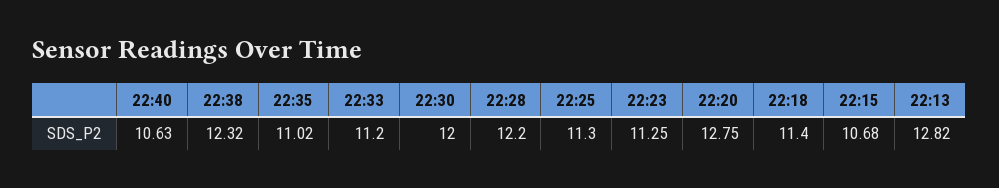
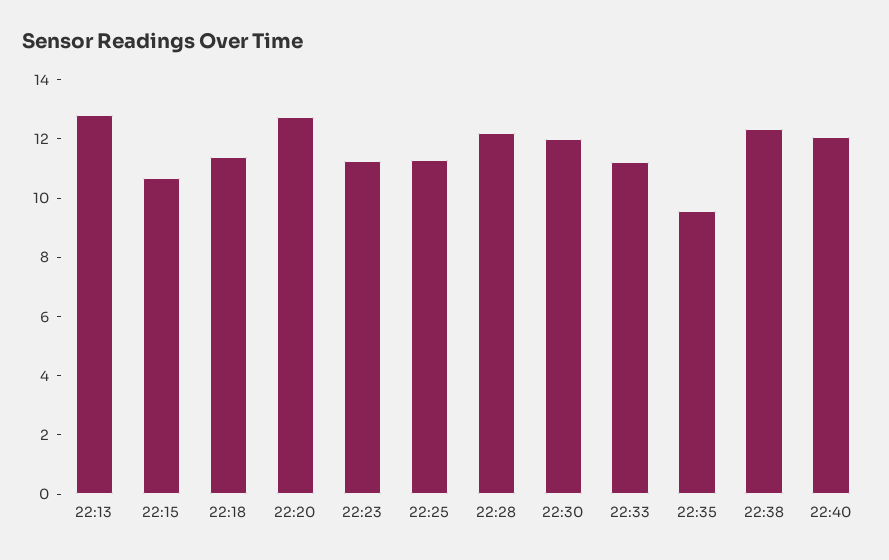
  {
-   "22:40": 10.63,
+   "22:40": 12,
    "22:38": 12.32,
-   "22:35": 11.02,
+   "22:35": 9.5,
    "22:33": 11.2,
    "22:30": 12,
    "22:28": 12.2,
    "22:25": 11.3,
    "22:23": 11.25,
    "22:20": 12.75,
    "22:18": 11.4,
    "22:15": 10.68,
    "22:13": 12.82
  }

